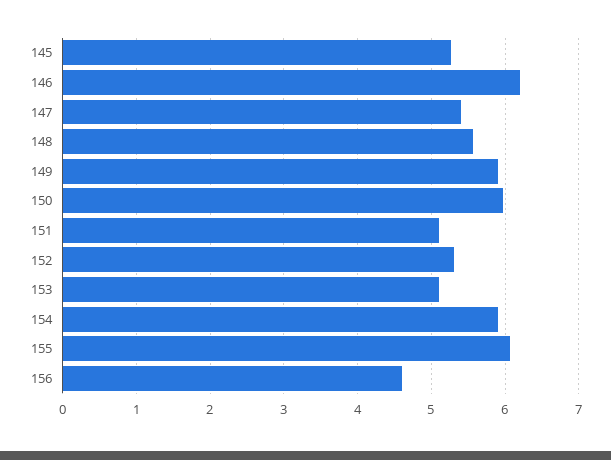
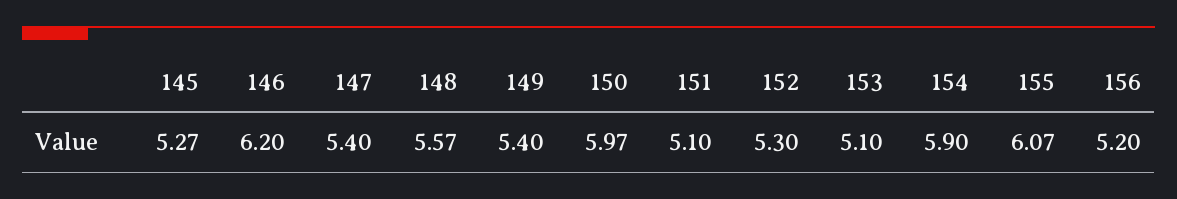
  {
    "145": 5.27,
    "146": 6.2,
    "147": 5.4,
    "148": 5.57,
-   "149": 5.9,
+   "149": 5.4,
    "150": 5.97,
    "151": 5.1,
    "152": 5.3,
    "153": 5.1,
    "154": 5.9,
    "155": 6.07,
-   "156": 4.6
+   "156": 5.2
  }

